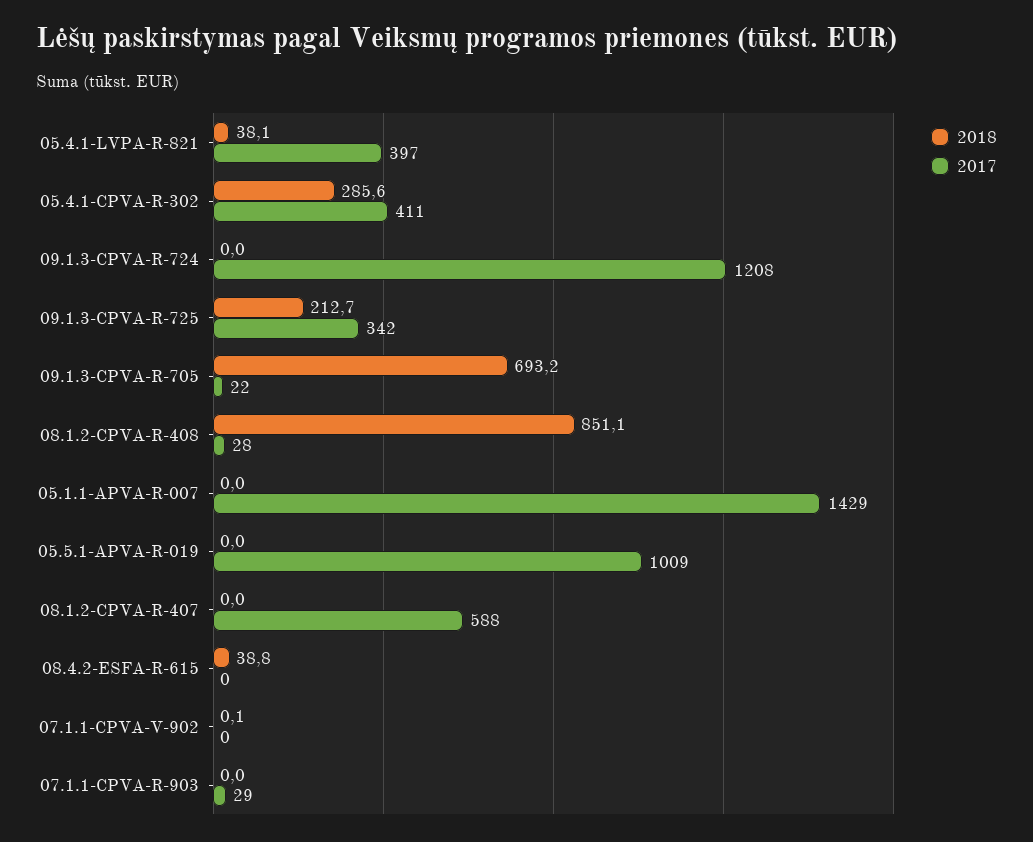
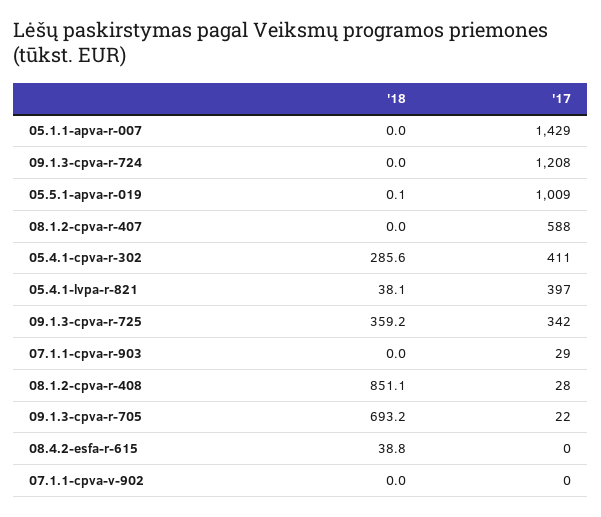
  {
    "2018": {
      "05.4.1-LVPA-R-821": 38.1,
      "05.4.1-CPVA-R-302": 285.6,
      "09.1.3-CPVA-R-724": 0,
-     "09.1.3-CPVA-R-725": 212.7,
+     "09.1.3-CPVA-R-725": 359.2,
      "09.1.3-CPVA-R-705": 693.2,
      "08.1.2-CPVA-R-408": 851.1,
      "05.1.1-APVA-R-007": 0,
-     "05.5.1-APVA-R-019": 0,
+     "05.5.1-APVA-R-019": 0.1,
      "08.1.2-CPVA-R-407": 0,
      "08.4.2-ESFA-R-615": 38.8,
-     "07.1.1-CPVA-V-902": 0.1,
+     "07.1.1-CPVA-V-902": 0,
      "07.1.1-CPVA-R-903": 0
    },
    "2017": {
      "05.4.1-LVPA-R-821": 397,
      "05.4.1-CPVA-R-302": 411,
      "09.1.3-CPVA-R-724": 1208,
      "09.1.3-CPVA-R-725": 342,
      "09.1.3-CPVA-R-705": 22,
      "08.1.2-CPVA-R-408": 28,
      "05.1.1-APVA-R-007": 1429,
      "05.5.1-APVA-R-019": 1009,
      "08.1.2-CPVA-R-407": 588,
      "08.4.2-ESFA-R-615": 0,
      "07.1.1-CPVA-V-902": 0,
      "07.1.1-CPVA-R-903": 29
    }
  }

